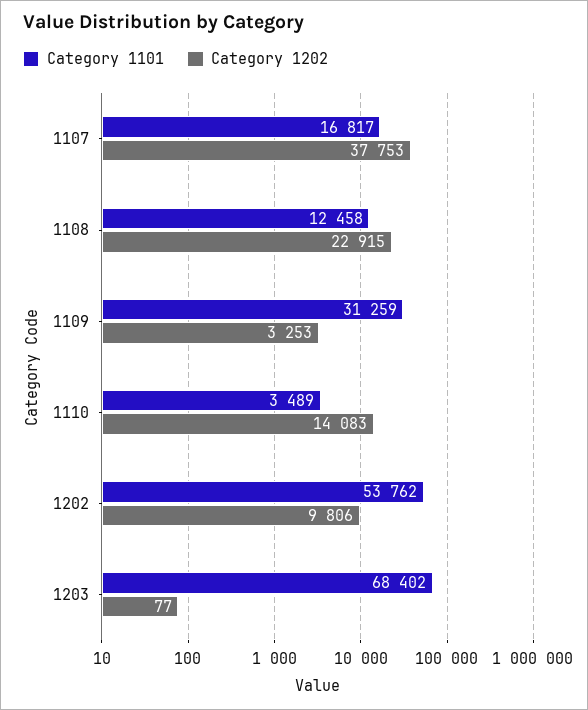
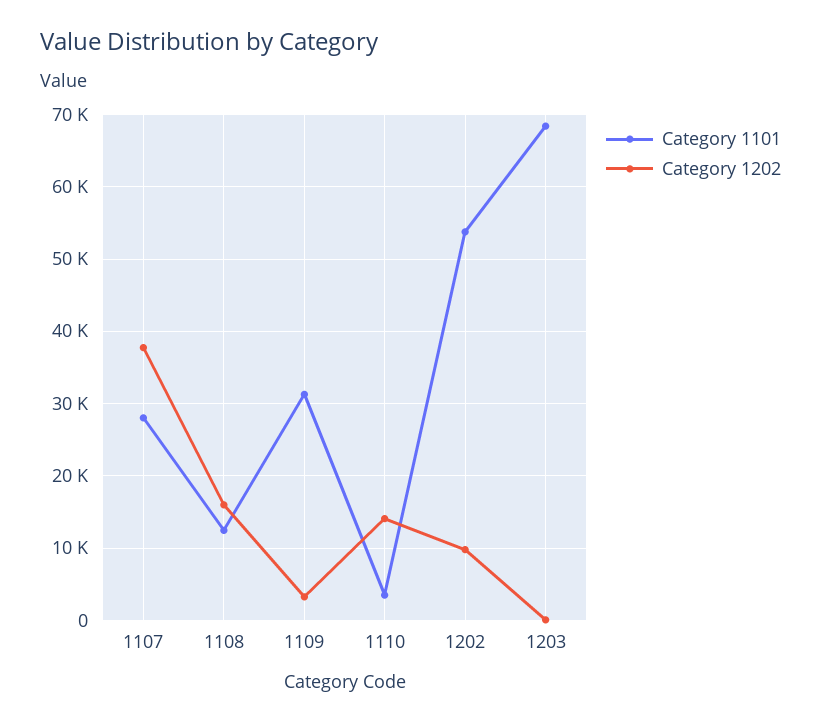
  {
    "Category 1101": {
-     "1107": 16817,
+     "1107": 28000,
      "1108": 12458,
      "1109": 31259,
      "1110": 3489,
      "1202": 53762,
      "1203": 68402
    },
    "Category 1202": {
      "1107": 37753,
-     "1108": 22915,
+     "1108": 16000,
      "1109": 3253,
      "1110": 14083,
      "1202": 9806,
      "1203": 77
    }
  }

